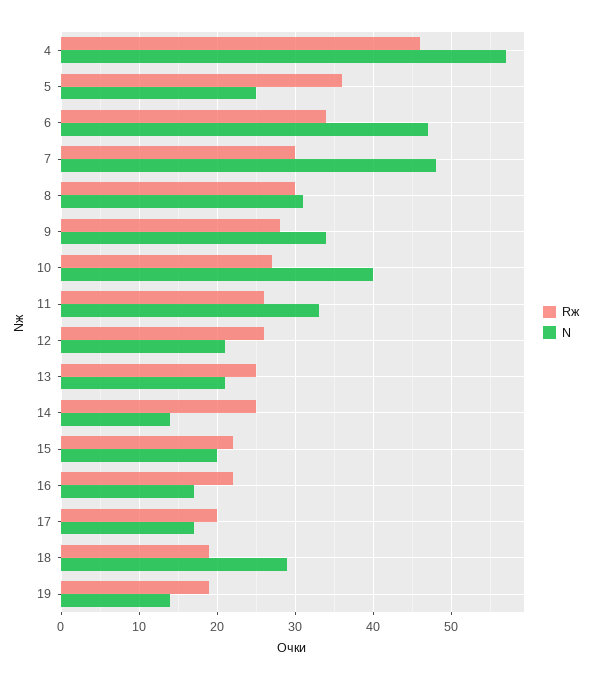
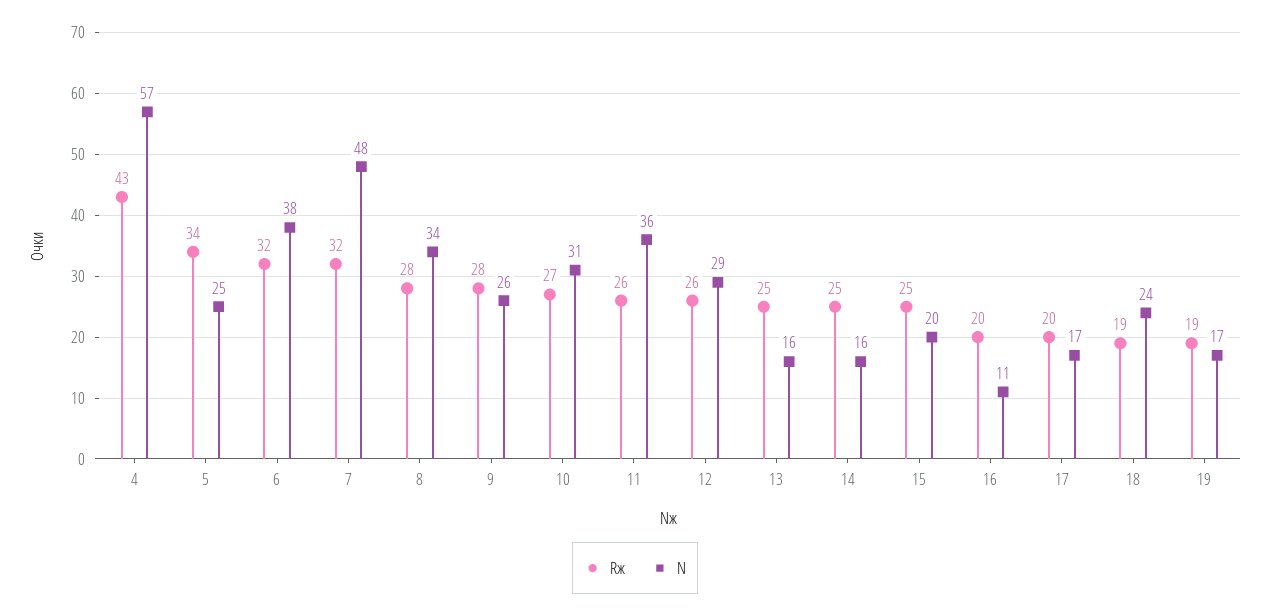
  {
    "Rж": {
-     "4": 46,
+     "4": 43,
-     "5": 36,
+     "5": 34,
-     "6": 34,
+     "6": 32,
-     "7": 30,
+     "7": 32,
-     "8": 30,
+     "8": 28,
      "9": 28,
      "10": 27,
      "11": 26,
      "12": 26,
      "13": 25,
      "14": 25,
-     "15": 22,
+     "15": 25,
-     "16": 22,
+     "16": 20,
      "17": 20,
      "18": 19,
      "19": 19
    },
    "N": {
      "4": 57,
      "5": 25,
-     "6": 47,
+     "6": 38,
      "7": 48,
-     "8": 31,
+     "8": 34,
-     "9": 34,
+     "9": 26,
-     "10": 40,
+     "10": 31,
-     "11": 33,
+     "11": 36,
-     "12": 21,
+     "12": 29,
-     "13": 21,
+     "13": 16,
-     "14": 14,
+     "14": 16,
      "15": 20,
-     "16": 17,
+     "16": 11,
      "17": 17,
-     "18": 29,
+     "18": 24,
-     "19": 14
+     "19": 17
    }
  }

